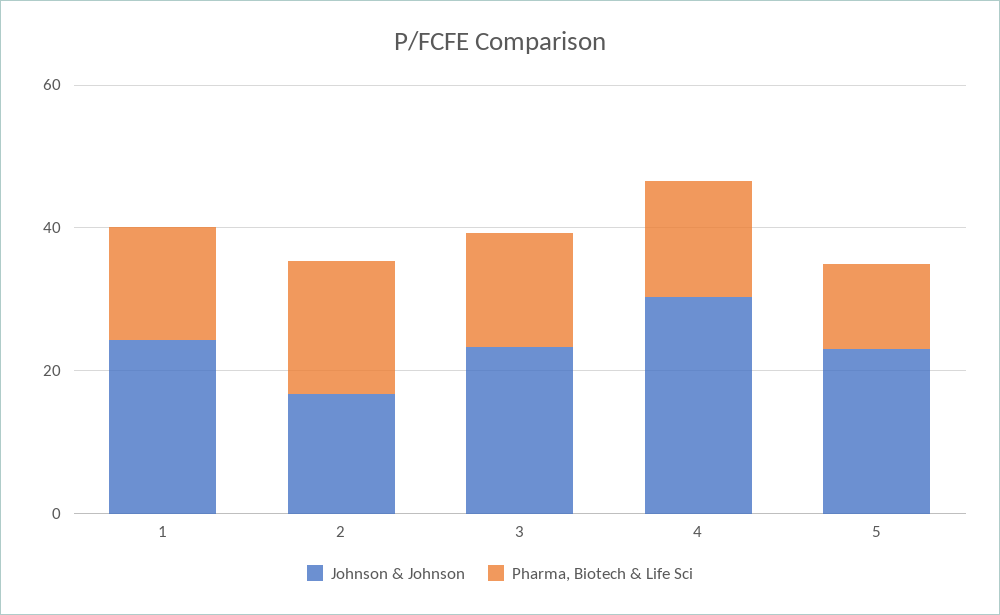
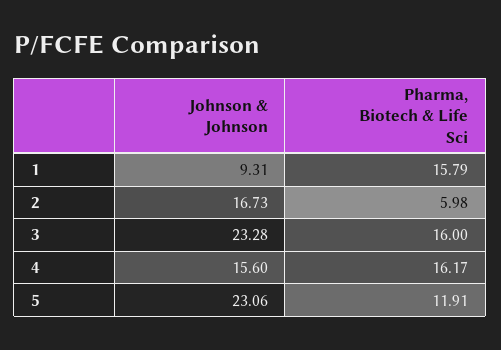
  {
    "Johnson & Johnson": {
-     "1": 25,
+     "1": 9.31,
      "2": 16.73,
      "3": 23.28,
-     "4": 30,
+     "4": 15.6,
      "5": 23.06
    },
    "Pharma, Biotech & Life Sci": {
      "1": 15.79,
-     "2": 20,
+     "2": 5.98,
      "3": 16,
      "4": 16.17,
      "5": 11.91
    }
  }

